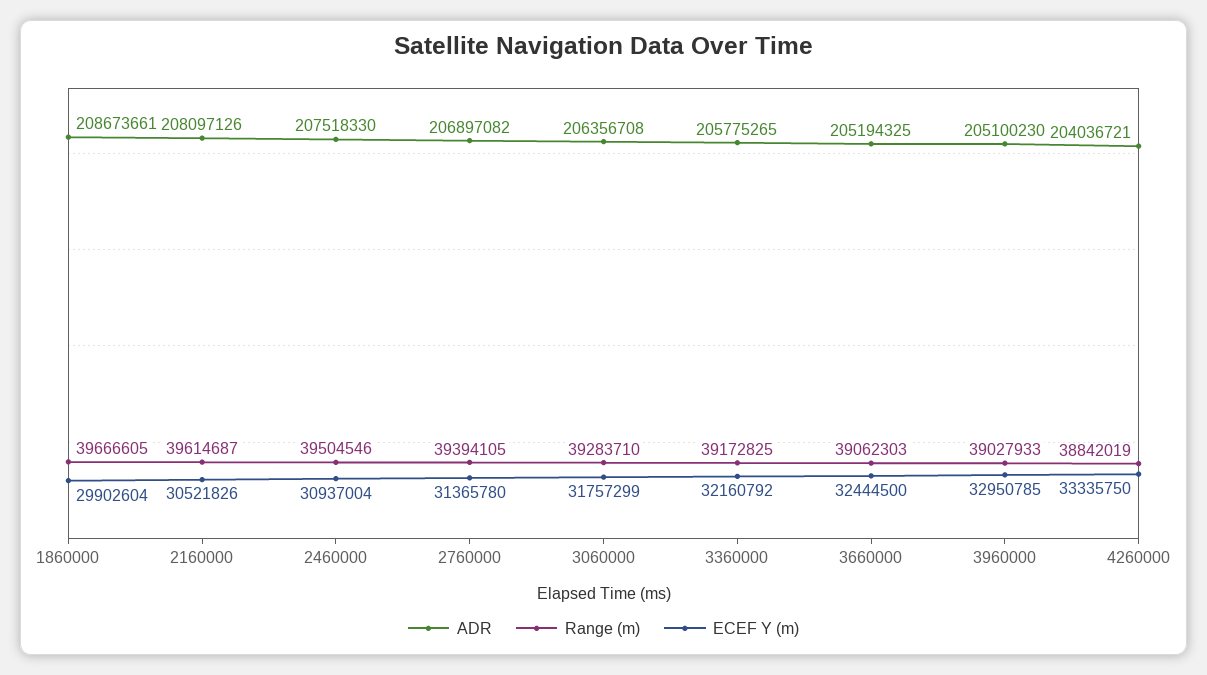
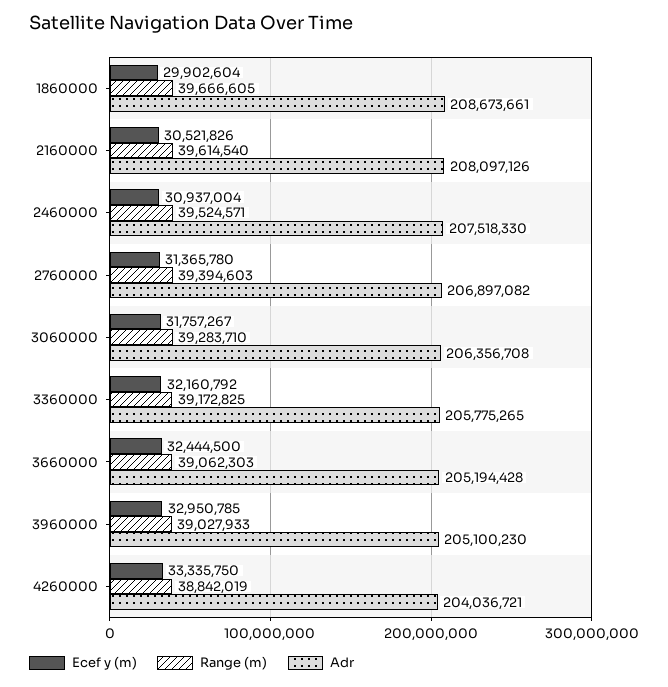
  {
    "ADR": {
      "1860000": 208673661,
      "2160000": 208097126,
      "2460000": 207518330,
      "2760000": 206897082,
      "3060000": 206356708,
      "3360000": 205775265,
-     "3660000": 205194325,
+     "3660000": 205194428,
      "3960000": 205100230,
      "4260000": 204036721
    },
    "Range (m)": {
      "1860000": 39666605,
-     "2160000": 39614687,
+     "2160000": 39614540,
-     "2460000": 39504546,
+     "2460000": 39524571,
-     "2760000": 39394105,
+     "2760000": 39394603,
      "3060000": 39283710,
      "3360000": 39172825,
      "3660000": 39062303,
      "3960000": 39027933,
      "4260000": 38842019
    },
    "ECEF Y (m)": {
      "1860000": 29902604,
      "2160000": 30521826,
      "2460000": 30937004,
      "2760000": 31365780,
-     "3060000": 31757299,
+     "3060000": 31757267,
      "3360000": 32160792,
      "3660000": 32444500,
      "3960000": 32950785,
      "4260000": 33335750
    }
  }

